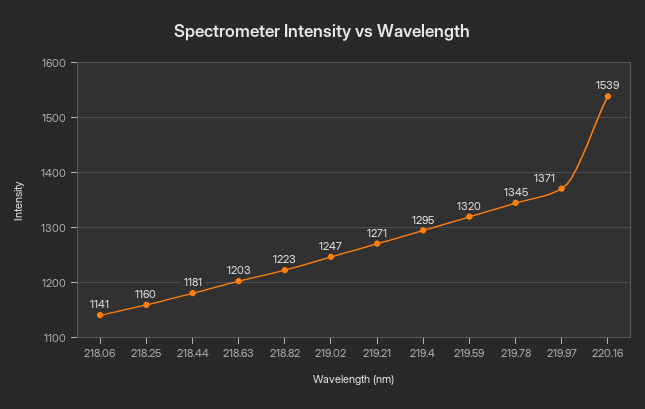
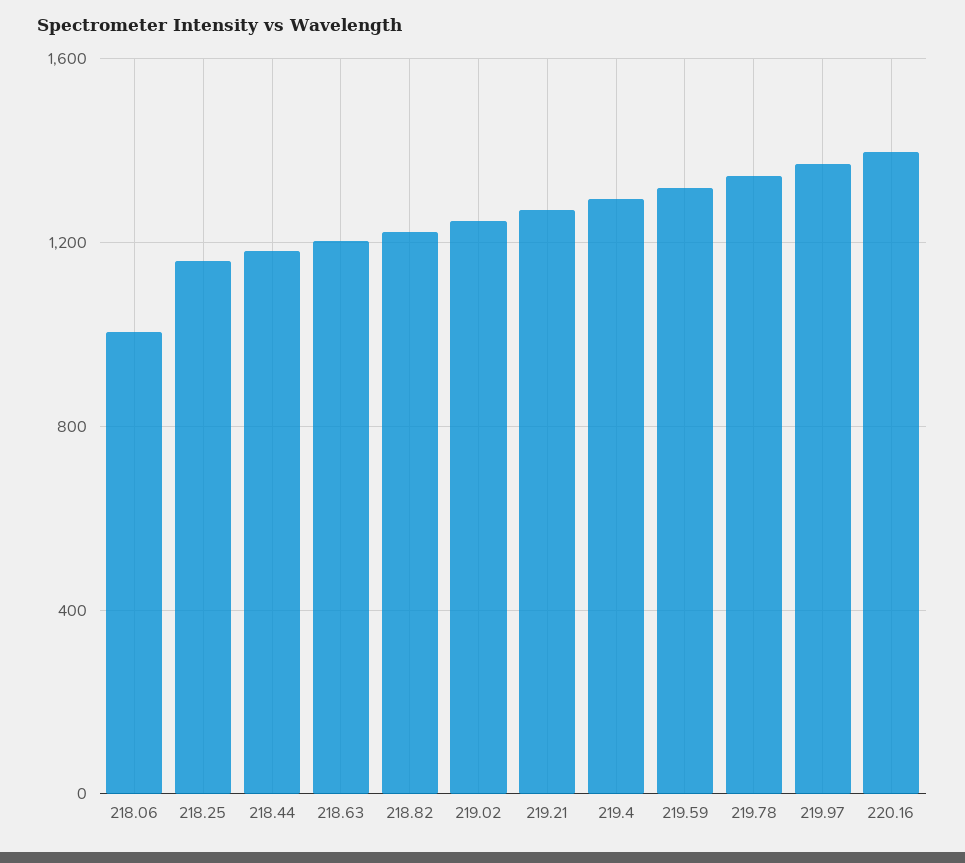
  {
-   "218.06": 1141,
+   "218.06": 1000,
    "218.25": 1160,
    "218.44": 1181,
    "218.63": 1203,
    "218.82": 1223,
    "219.02": 1247,
    "219.21": 1271,
    "219.4": 1295,
    "219.59": 1320,
    "219.78": 1345,
    "219.97": 1371,
-   "220.16": 1539
+   "220.16": 1400
  }

